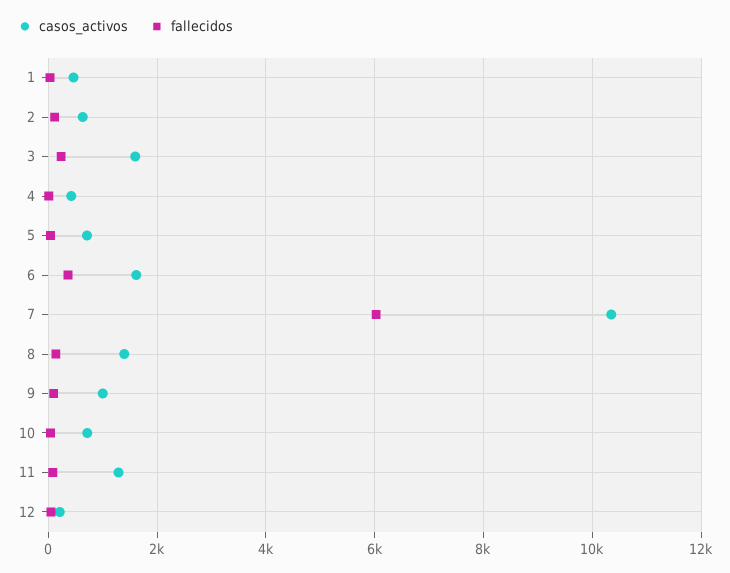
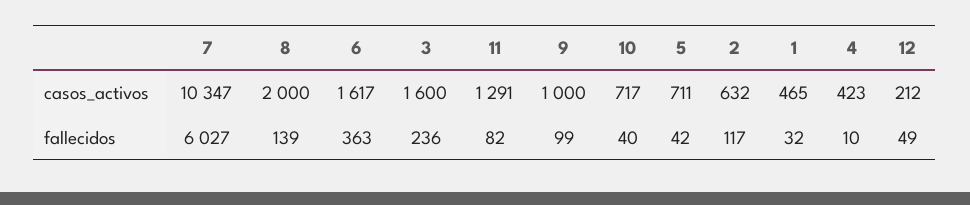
  {
    "casos_activos": {
      "1": 465,
      "2": 632,
      "3": 1600,
      "4": 423,
      "5": 711,
      "6": 1617,
      "7": 10347,
-     "8": 1400,
+     "8": 2000,
      "9": 1000,
      "10": 717,
      "11": 1291,
      "12": 212
    },
    "fallecidos": {
      "1": 32,
      "2": 117,
      "3": 236,
      "4": 10,
      "5": 42,
      "6": 363,
      "7": 6027,
      "8": 139,
      "9": 99,
      "10": 40,
      "11": 82,
      "12": 49
    }
  }

